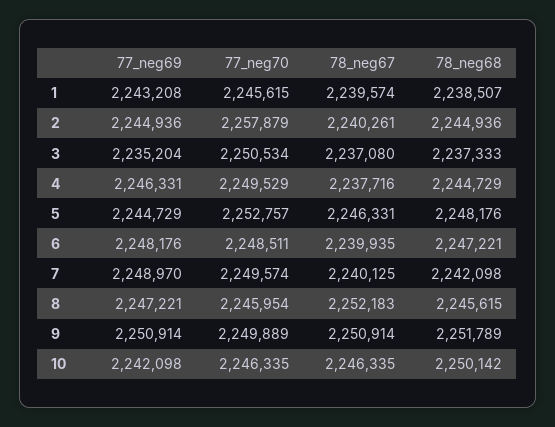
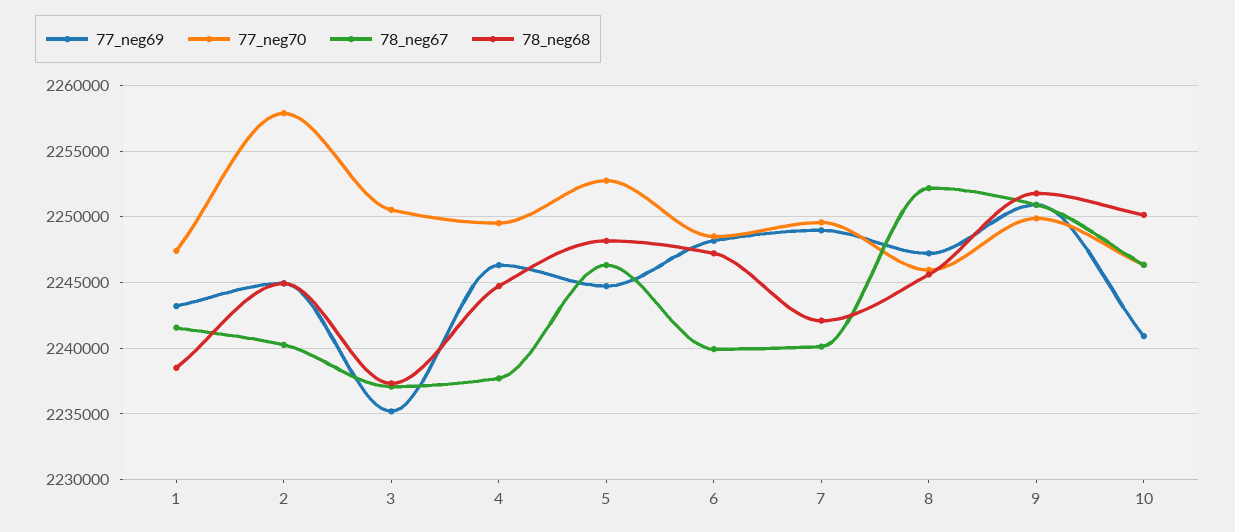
  {
    "77_neg69": {
      "1": 2243208,
      "2": 2244936,
      "3": 2235204,
      "4": 2246331,
      "5": 2244729,
      "6": 2248176,
      "7": 2248970,
      "8": 2247221,
      "9": 2250914,
-     "10": 2242098
+     "10": 2241000
    },
    "77_neg70": {
-     "1": 2245615,
+     "1": 2247500,
      "2": 2257879,
      "3": 2250534,
      "4": 2249529,
      "5": 2252757,
      "6": 2248511,
      "7": 2249574,
      "8": 2245954,
      "9": 2249889,
      "10": 2246335
    },
    "78_neg67": {
-     "1": 2239574,
+     "1": 2241500,
      "2": 2240261,
      "3": 2237080,
      "4": 2237716,
      "5": 2246331,
      "6": 2239935,
      "7": 2240125,
      "8": 2252183,
      "9": 2250914,
      "10": 2246335
    },
    "78_neg68": {
      "1": 2238507,
      "2": 2244936,
      "3": 2237333,
      "4": 2244729,
      "5": 2248176,
      "6": 2247221,
      "7": 2242098,
      "8": 2245615,
      "9": 2251789,
      "10": 2250142
    }
  }

